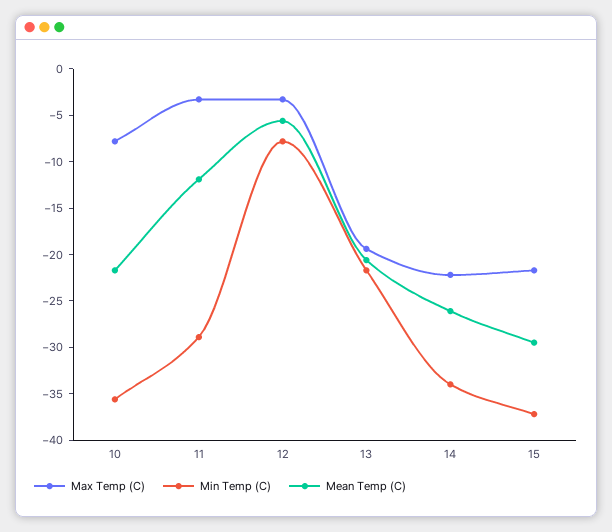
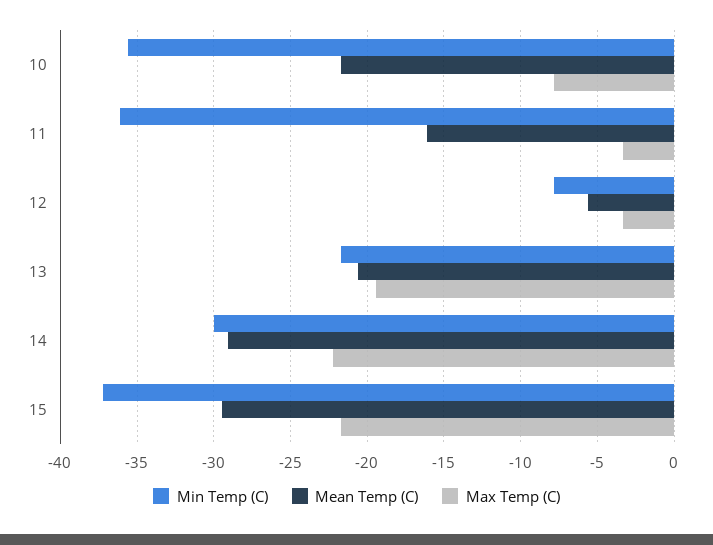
  {
    "Max Temp (C)": {
      "10": -8,
      "11": -3.5,
      "12": -3.5,
      "13": -19.5,
      "14": -22,
      "15": -21.5
    },
    "Min Temp (C)": {
      "10": -35.5,
-     "11": -29,
+     "11": -36,
      "12": -8,
      "13": -21.5,
-     "14": -34,
+     "14": -30,
      "15": -37
    },
    "Mean Temp (C)": {
      "10": -21.5,
-     "11": -12,
+     "11": -16,
      "12": -5.5,
      "13": -20.5,
-     "14": -26,
+     "14": -29,
      "15": -29.5
    }
  }

